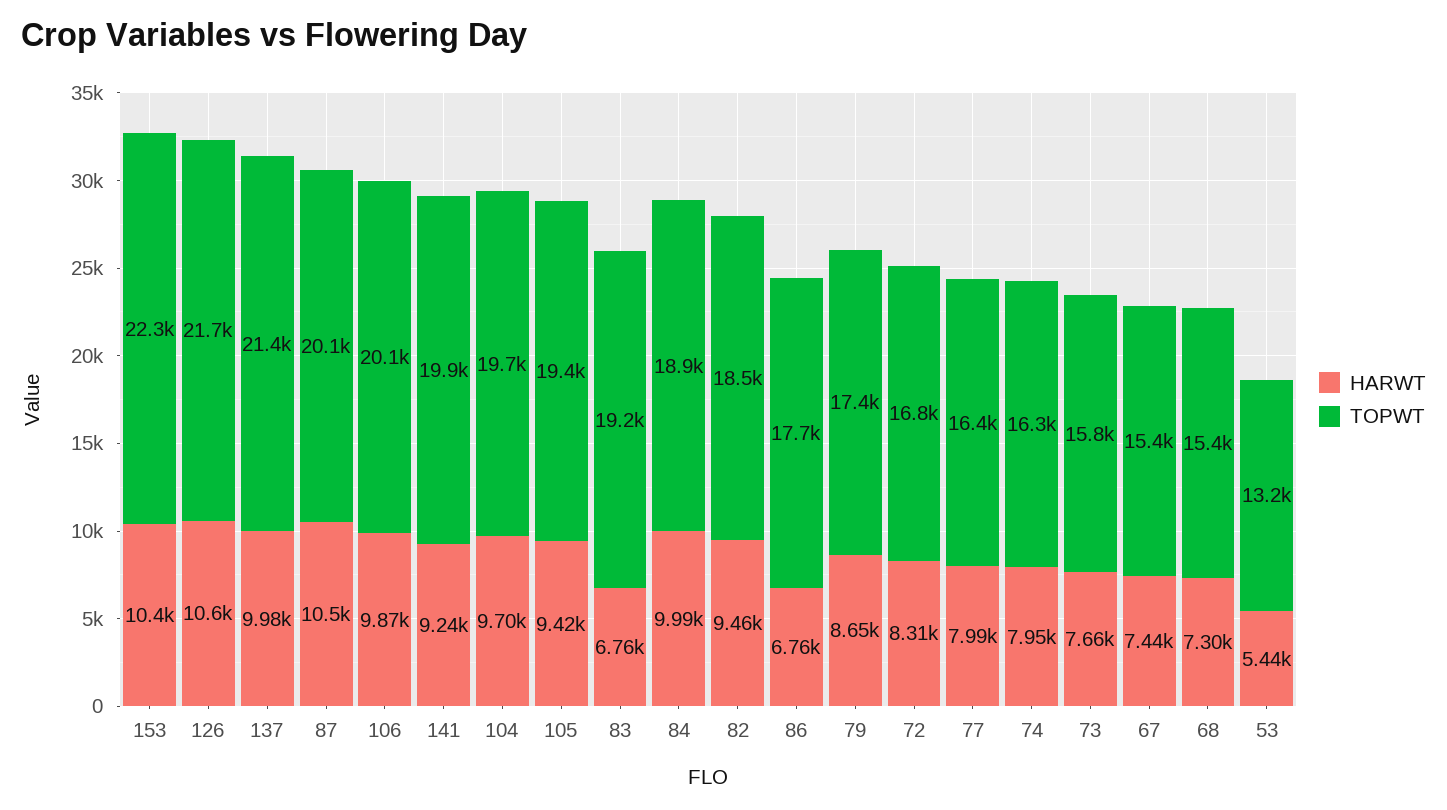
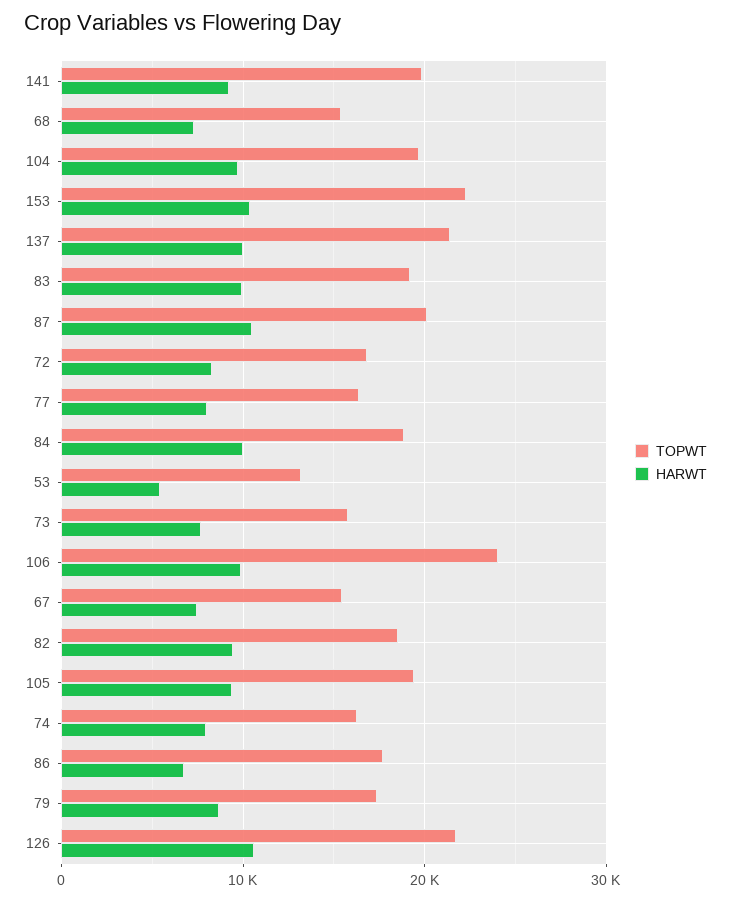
  {
    "HARWT": {
      "153": 10400,
      "126": 10600,
      "137": 9980,
      "87": 10500,
      "106": 9870,
      "141": 9240,
      "104": 9700,
      "105": 9420,
-     "83": 6760,
+     "83": 10000,
      "84": 9990,
      "82": 9460,
      "86": 6760,
      "79": 8650,
      "72": 8310,
      "77": 7990,
      "74": 7950,
      "73": 7660,
      "67": 7440,
      "68": 7300,
      "53": 5440
    },
    "TOPWT": {
      "153": 22300,
      "126": 21700,
      "137": 21400,
      "87": 20100,
-     "106": 20100,
+     "106": 24000,
      "141": 19900,
      "104": 19700,
      "105": 19400,
      "83": 19200,
      "84": 18900,
      "82": 18500,
      "86": 17700,
      "79": 17400,
      "72": 16800,
      "77": 16400,
      "74": 16300,
      "73": 15800,
      "67": 15400,
      "68": 15400,
      "53": 13200
    }
  }

